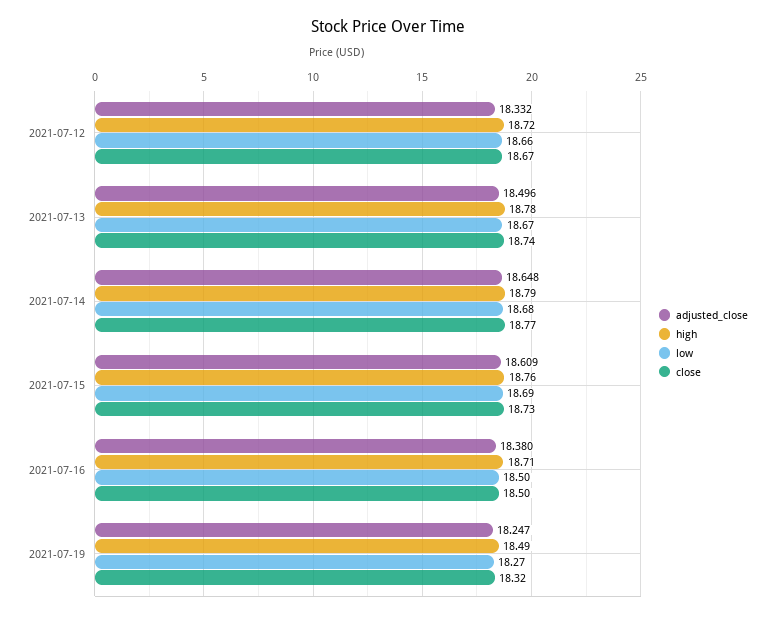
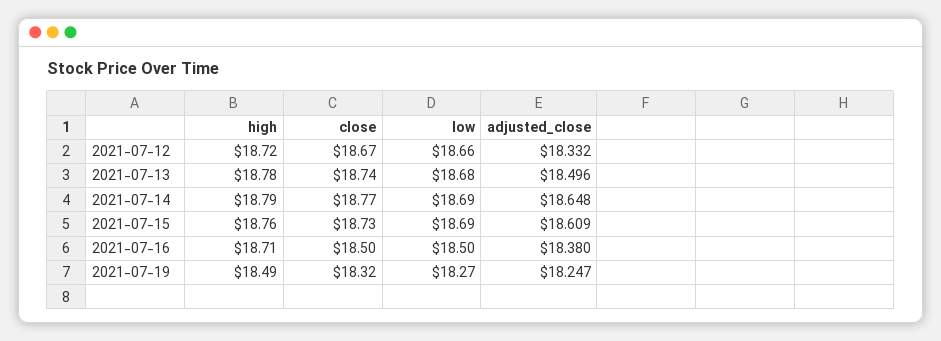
  {
    "adjusted_close": {
      "2021-07-12": 18.332,
      "2021-07-13": 18.496,
      "2021-07-14": 18.648,
      "2021-07-15": 18.609,
      "2021-07-16": 18.38,
      "2021-07-19": 18.247
    },
    "high": {
      "2021-07-12": 18.72,
      "2021-07-13": 18.78,
      "2021-07-14": 18.79,
      "2021-07-15": 18.76,
      "2021-07-16": 18.71,
      "2021-07-19": 18.49
    },
    "low": {
      "2021-07-12": 18.66,
-     "2021-07-13": 18.67,
+     "2021-07-13": 18.68,
-     "2021-07-14": 18.68,
+     "2021-07-14": 18.69,
      "2021-07-15": 18.69,
      "2021-07-16": 18.5,
      "2021-07-19": 18.27
    },
    "close": {
      "2021-07-12": 18.67,
      "2021-07-13": 18.74,
      "2021-07-14": 18.77,
      "2021-07-15": 18.73,
      "2021-07-16": 18.5,
      "2021-07-19": 18.32
    }
  }

